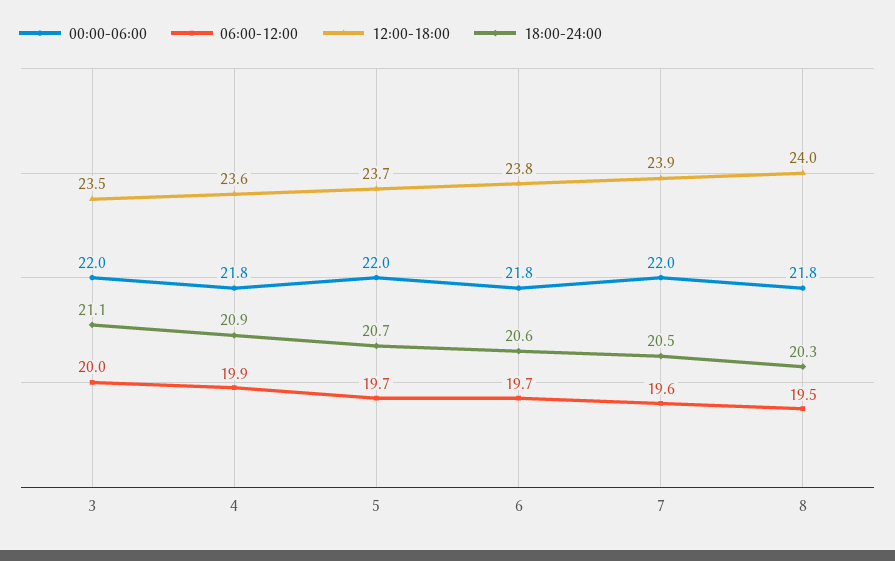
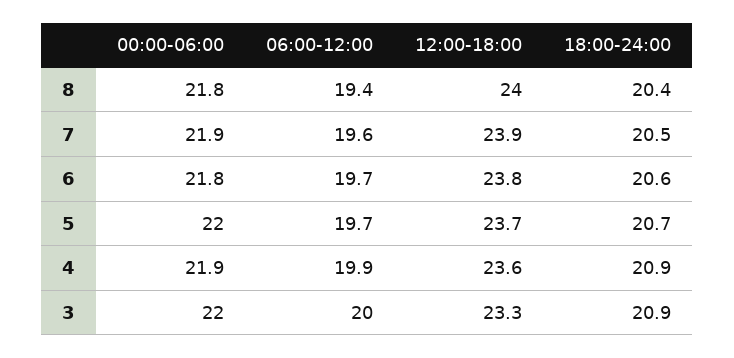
  {
    "00:00-06:00": {
      "3": 22,
-     "4": 21.8,
+     "4": 21.9,
      "5": 22,
      "6": 21.8,
-     "7": 22,
+     "7": 21.9,
      "8": 21.8
    },
    "06:00-12:00": {
      "3": 20,
      "4": 19.9,
      "5": 19.7,
      "6": 19.7,
      "7": 19.6,
-     "8": 19.5
+     "8": 19.4
    },
    "12:00-18:00": {
-     "3": 23.5,
+     "3": 23.3,
      "4": 23.6,
      "5": 23.7,
      "6": 23.8,
      "7": 23.9,
      "8": 24
    },
    "18:00-24:00": {
-     "3": 21.1,
+     "3": 20.9,
      "4": 20.9,
      "5": 20.7,
      "6": 20.6,
      "7": 20.5,
-     "8": 20.3
+     "8": 20.4
    }
  }

